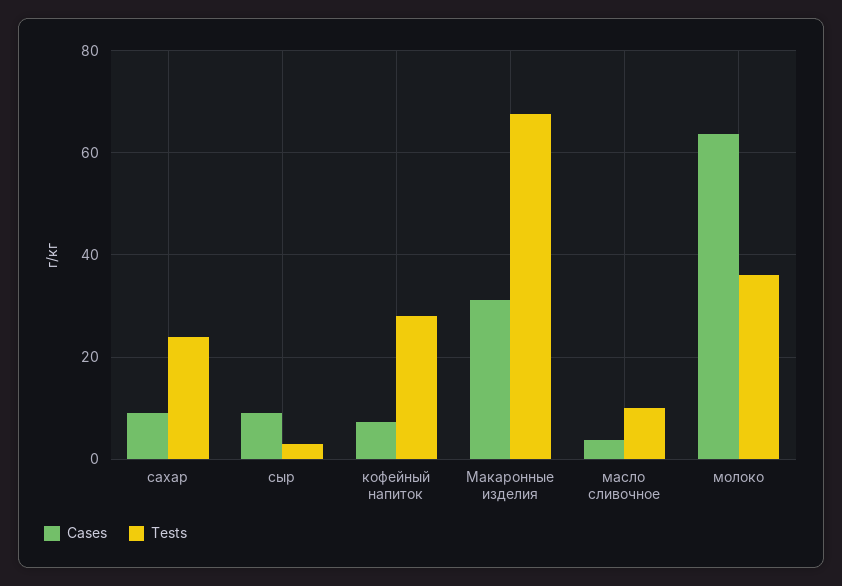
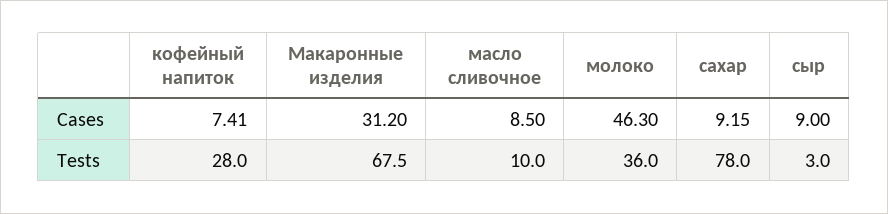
  {
    "Cases": {
      "сахар": 9.15,
      "сыр": 9,
      "кофейный напиток": 7.41,
      "Макаронные изделия": 31.2,
-     "масло сливочное": 4,
+     "масло сливочное": 8.5,
-     "молоко": 64
+     "молоко": 46.3
    },
    "Tests": {
-     "сахар": 24,
+     "сахар": 78,
      "сыр": 3,
      "кофейный напиток": 28,
      "Макаронные изделия": 67.5,
      "масло сливочное": 10,
      "молоко": 36
    }
  }

